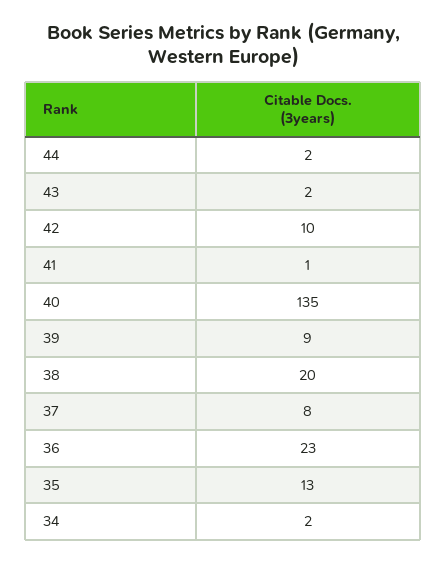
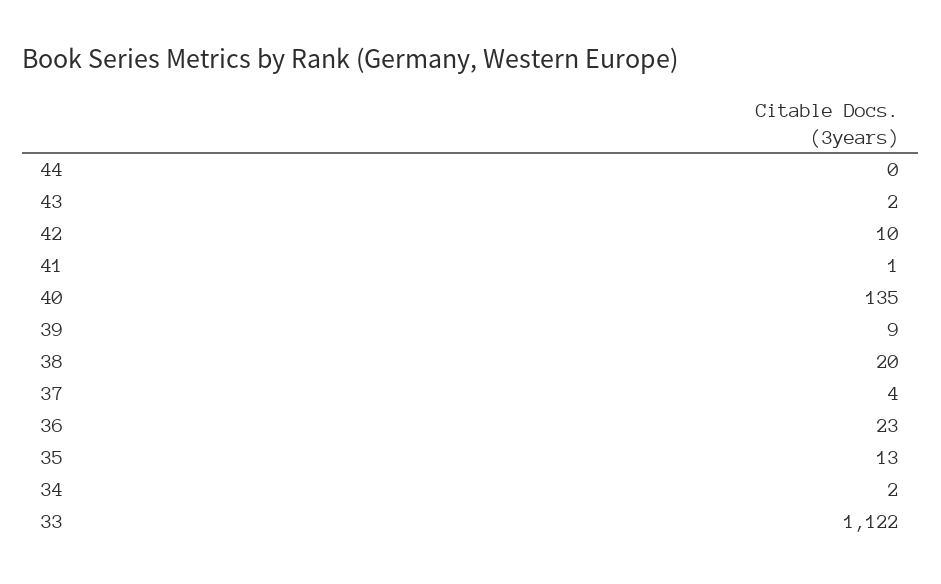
  {
-   "44": 2,
+   "44": 0,
    "43": 2,
    "42": 10,
    "41": 1,
    "40": 135,
    "39": 9,
    "38": 20,
-   "37": 8,
+   "37": 4,
    "36": 23,
    "35": 13,
-   "34": 2
+   "34": 2,
+   "33": 1122
  }

